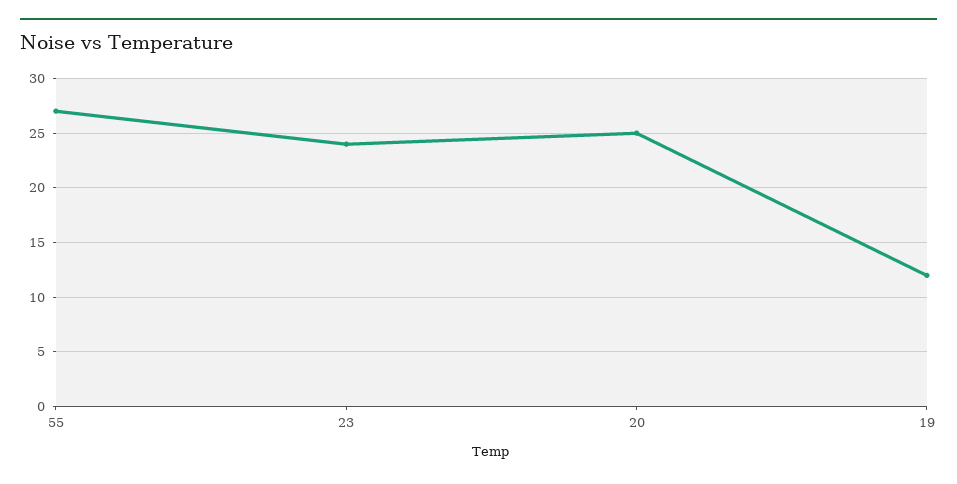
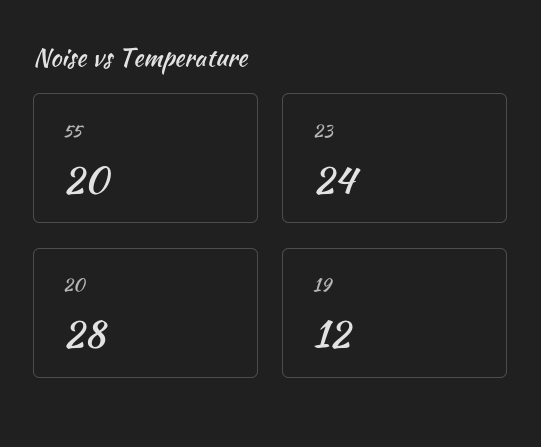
  {
-   "55": 27,
+   "55": 20,
    "23": 24,
-   "20": 25,
+   "20": 28,
    "19": 12
  }

